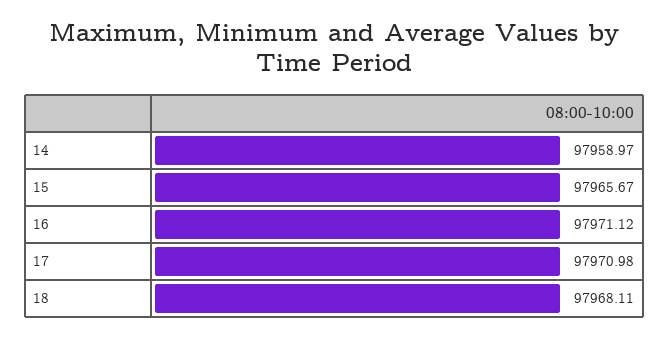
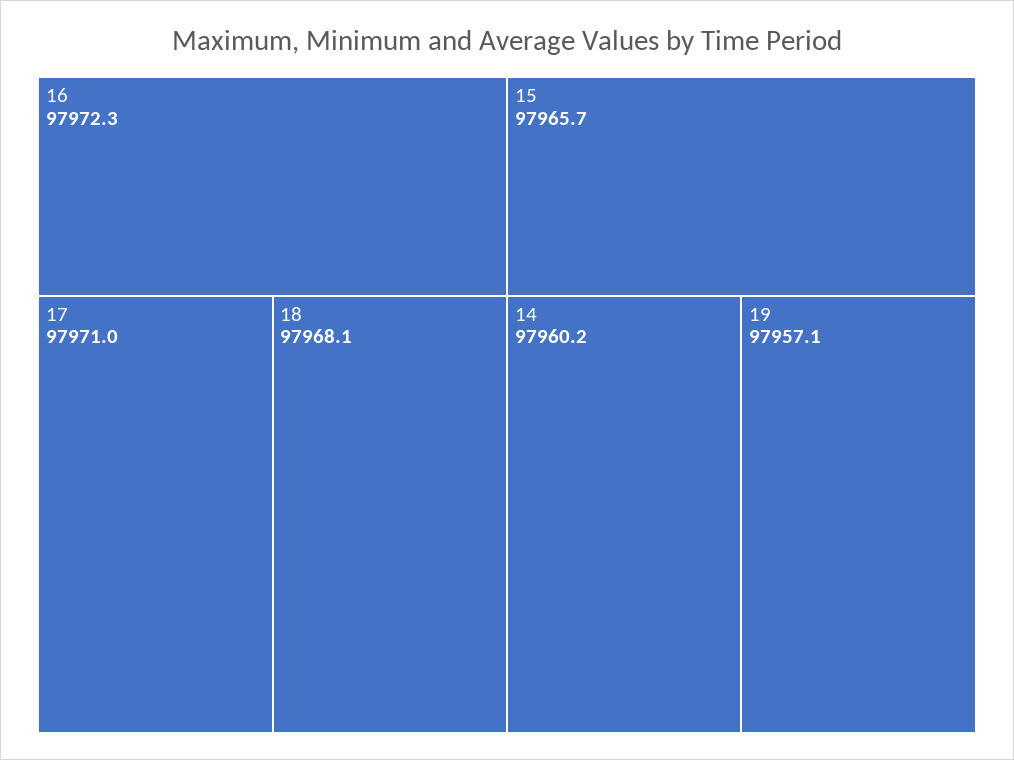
  {
-   "14": 97958.97,
+   "14": 97960.2,
    "15": 97965.67,
-   "16": 97971.12,
+   "16": 97972.3,
    "17": 97970.98,
-   "18": 97968.11
+   "18": 97968.11,
+   "19": 97957.1
  }

